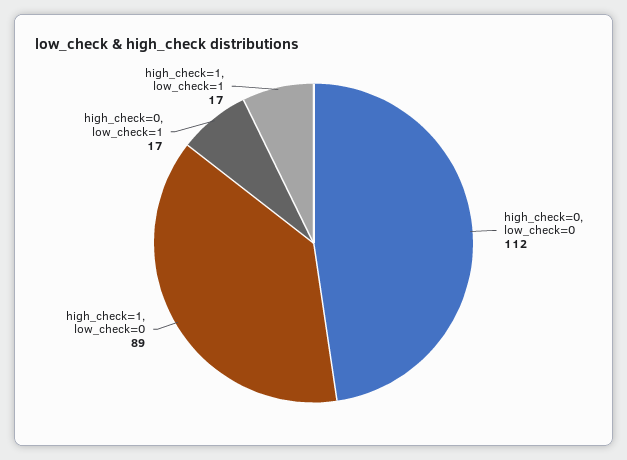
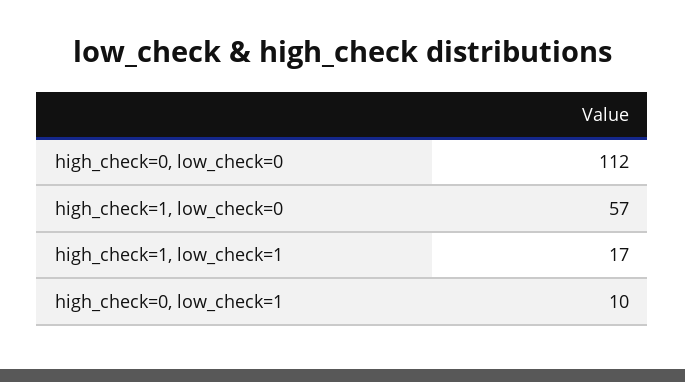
  {
    "high_check=0, low_check=0": 112,
-   "high_check=1, low_check=0": 89,
+   "high_check=1, low_check=0": 57,
-   "high_check=0, low_check=1": 17,
+   "high_check=0, low_check=1": 10,
    "high_check=1, low_check=1": 17
  }

